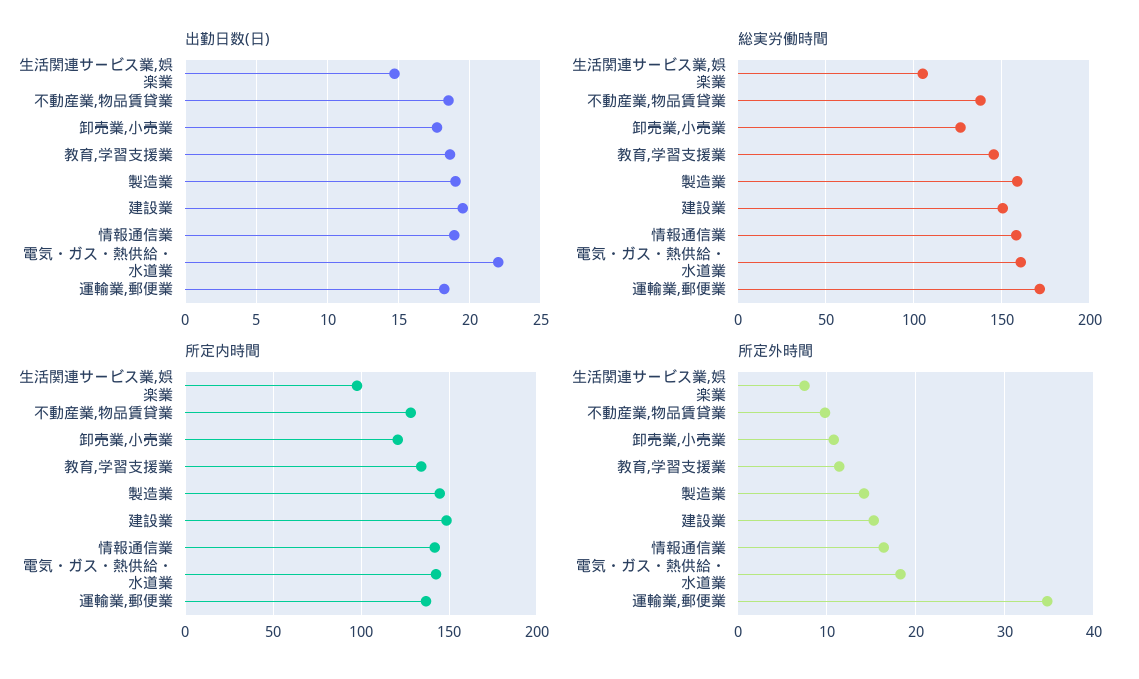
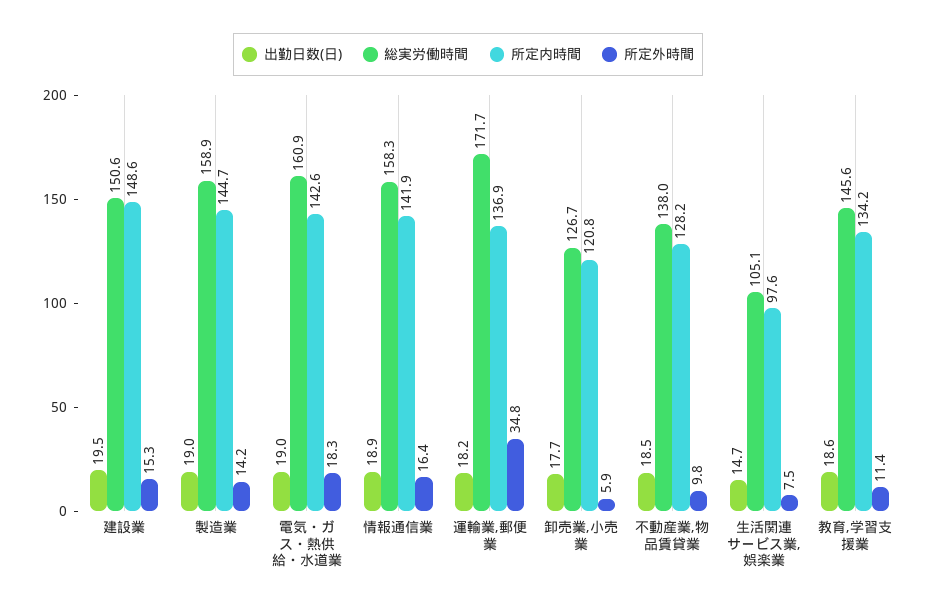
  {
    "出勤日数(日)": {
      "生活関連サービス業,娯楽業": 14.7,
      "不動産業,物品賃貸業": 18.5,
      "卸売業,小売業": 17.7,
      "教育,学習支援業": 18.6,
      "製造業": 19,
      "建設業": 19.5,
      "情報通信業": 18.9,
-     "電気・ガス・熱供給・水道業": 22,
+     "電気・ガス・熱供給・水道業": 19,
      "運輸業,郵便業": 18.2
    },
    "総実労働時間": {
      "生活関連サービス業,娯楽業": 105.1,
      "不動産業,物品賃貸業": 138,
      "卸売業,小売業": 126.7,
      "教育,学習支援業": 145.6,
      "製造業": 158.9,
      "建設業": 150.6,
      "情報通信業": 158.3,
      "電気・ガス・熱供給・水道業": 160.9,
      "運輸業,郵便業": 171.7
    },
    "所定内時間": {
      "生活関連サービス業,娯楽業": 97.6,
      "不動産業,物品賃貸業": 128.2,
      "卸売業,小売業": 120.8,
      "教育,学習支援業": 134.2,
      "製造業": 144.7,
      "建設業": 148.6,
      "情報通信業": 141.9,
      "電気・ガス・熱供給・水道業": 142.6,
      "運輸業,郵便業": 136.9
    },
    "所定外時間": {
      "生活関連サービス業,娯楽業": 7.5,
      "不動産業,物品賃貸業": 9.8,
-     "卸売業,小売業": 11,
+     "卸売業,小売業": 5.9,
      "教育,学習支援業": 11.4,
      "製造業": 14.2,
      "建設業": 15.3,
      "情報通信業": 16.4,
      "電気・ガス・熱供給・水道業": 18.3,
      "運輸業,郵便業": 34.8
    }
  }

